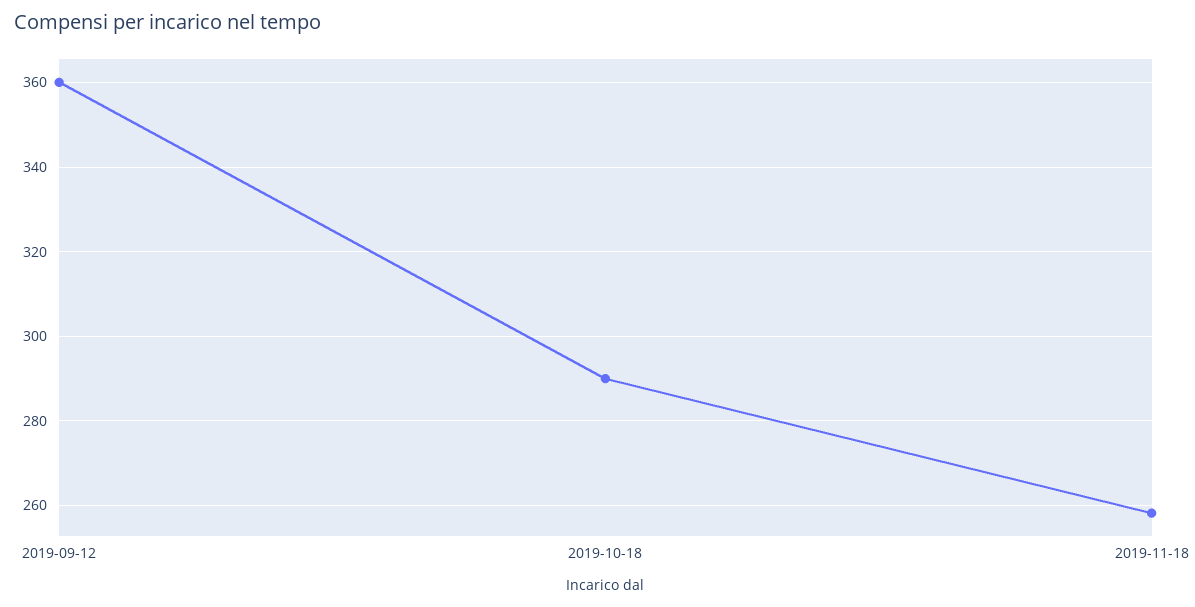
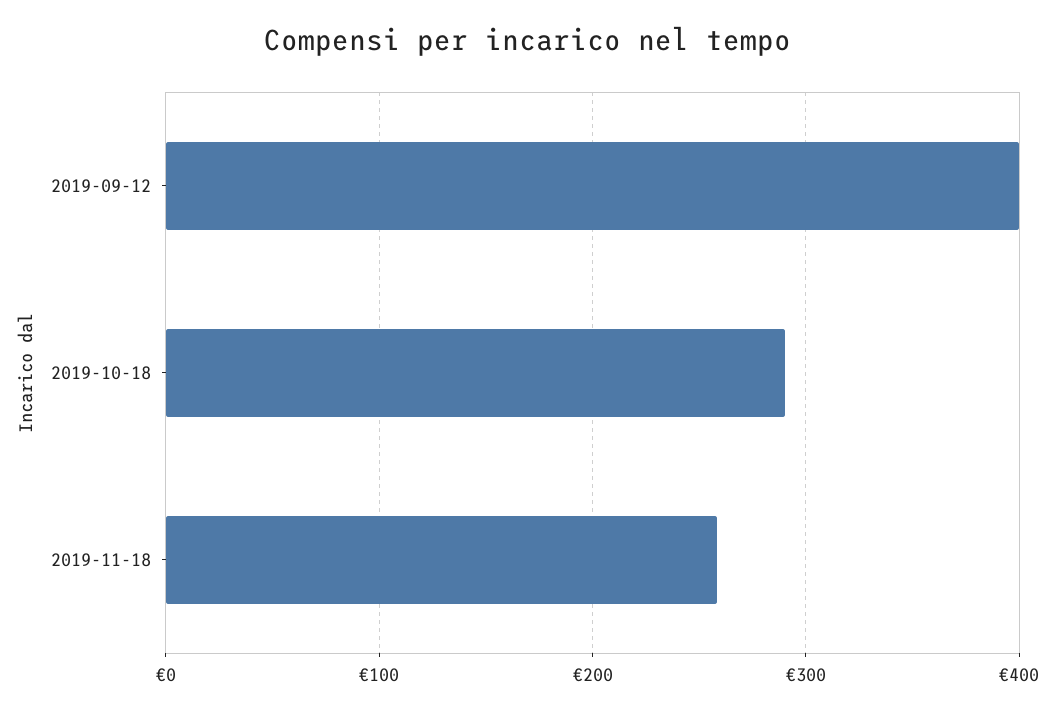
  {
-   "2019-09-12": 360,
+   "2019-09-12": 400,
    "2019-10-18": 290,
    "2019-11-18": 258
  }

